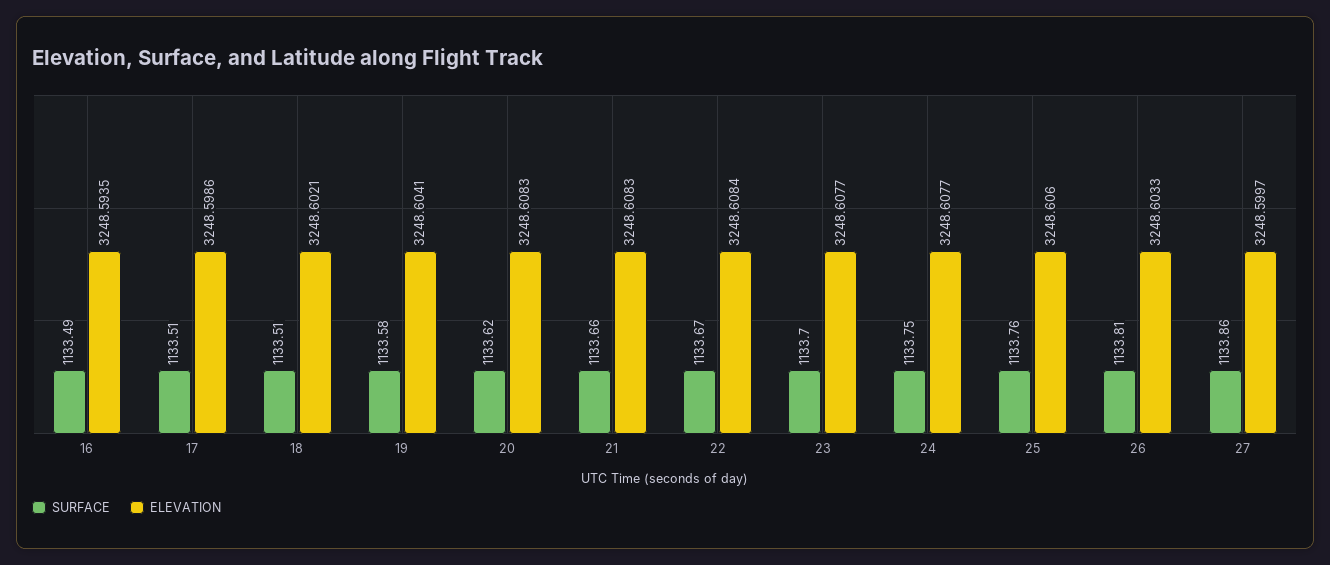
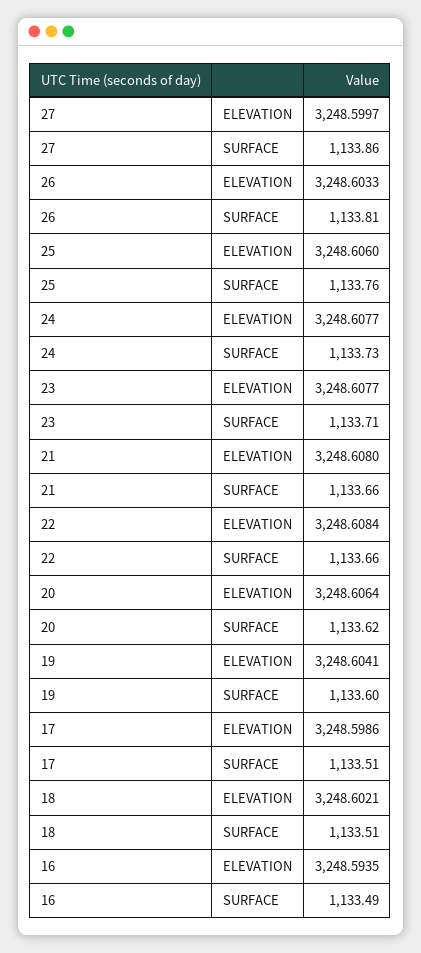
  {
    "SURFACE": {
      "16": 1133.49,
      "17": 1133.51,
      "18": 1133.51,
-     "19": 1133.58,
+     "19": 1133.6,
      "20": 1133.62,
      "21": 1133.66,
-     "22": 1133.67,
+     "22": 1133.66,
-     "23": 1133.7,
+     "23": 1133.71,
-     "24": 1133.75,
+     "24": 1133.73,
      "25": 1133.76,
      "26": 1133.81,
      "27": 1133.86
    },
    "ELEVATION": {
      "16": 3248.5935,
      "17": 3248.5986,
      "18": 3248.6021,
      "19": 3248.6041,
-     "20": 3248.6083,
+     "20": 3248.6064,
-     "21": 3248.6083,
+     "21": 3248.608,
      "22": 3248.6084,
      "23": 3248.6077,
      "24": 3248.6077,
      "25": 3248.606,
      "26": 3248.6033,
      "27": 3248.5997
    }
  }

